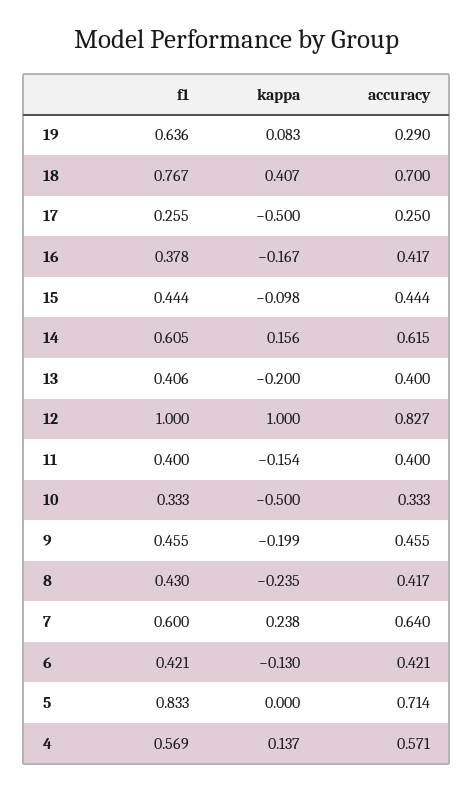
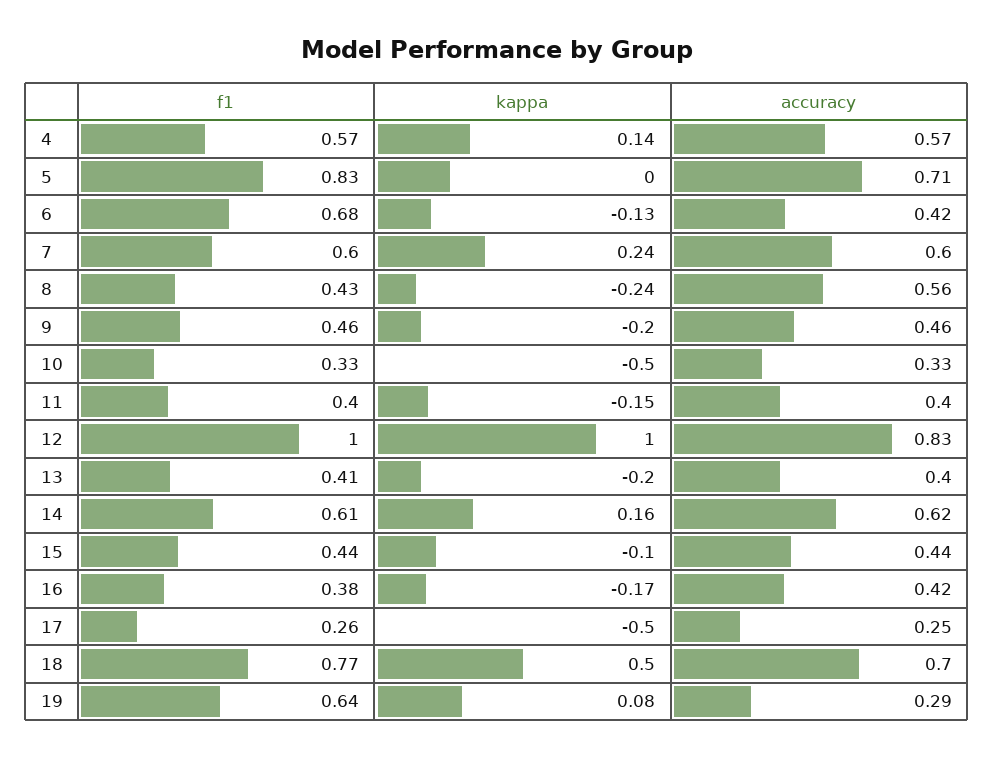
  {
    "f1": {
      "19": 0.636,
      "18": 0.767,
      "17": 0.255,
      "16": 0.378,
      "15": 0.444,
      "14": 0.605,
      "13": 0.406,
      "12": 1,
      "11": 0.4,
      "10": 0.333,
      "9": 0.455,
      "8": 0.43,
      "7": 0.6,
-     "6": 0.421,
+     "6": 0.68,
      "5": 0.833,
      "4": 0.569
    },
    "kappa": {
      "19": 0.083,
-     "18": 0.407,
+     "18": 0.5,
      "17": -0.5,
      "16": -0.167,
      "15": -0.098,
      "14": 0.156,
      "13": -0.2,
      "12": 1,
      "11": -0.154,
      "10": -0.5,
      "9": -0.199,
      "8": -0.235,
      "7": 0.238,
      "6": -0.13,
      "5": 0,
      "4": 0.137
    },
    "accuracy": {
      "19": 0.29,
      "18": 0.7,
      "17": 0.25,
      "16": 0.417,
      "15": 0.444,
      "14": 0.615,
      "13": 0.4,
      "12": 0.827,
      "11": 0.4,
      "10": 0.333,
      "9": 0.455,
-     "8": 0.417,
+     "8": 0.56,
-     "7": 0.64,
+     "7": 0.6,
      "6": 0.421,
      "5": 0.714,
      "4": 0.571
    }
  }

